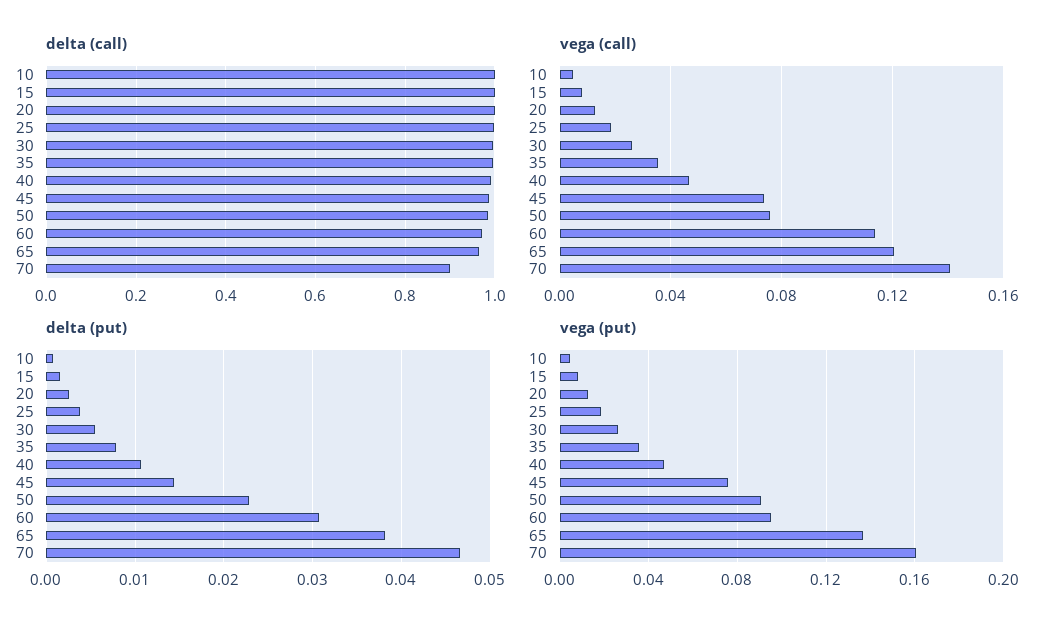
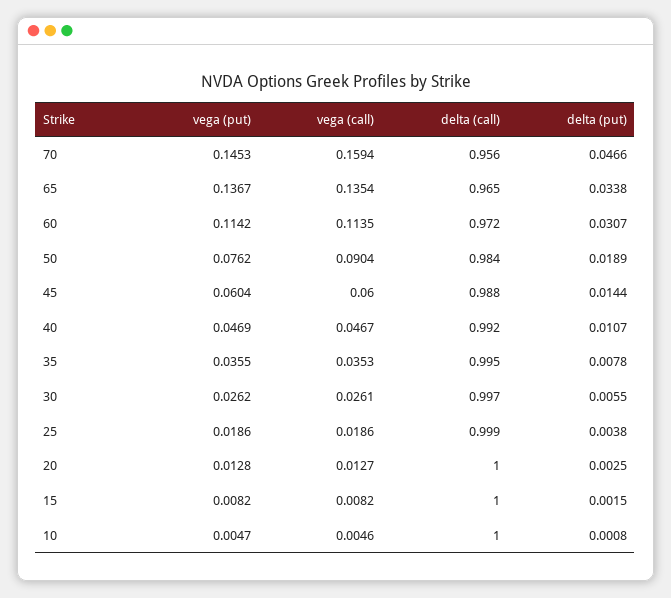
  {
    "delta (call)": {
      "10": 1,
      "15": 1,
      "20": 1,
      "25": 0.999,
      "30": 0.997,
      "35": 0.995,
      "40": 0.992,
      "45": 0.988,
      "50": 0.984,
      "60": 0.972,
      "65": 0.965,
-     "70": 0.9
+     "70": 0.956
    },
    "vega (call)": {
      "10": 0.0046,
      "15": 0.0082,
      "20": 0.0127,
      "25": 0.0186,
      "30": 0.0261,
      "35": 0.0353,
      "40": 0.0467,
-     "45": 0.075,
+     "45": 0.06,
-     "50": 0.075,
+     "50": 0.0904,
      "60": 0.1135,
-     "65": 0.12,
+     "65": 0.1354,
-     "70": 0.14
+     "70": 0.1594
    },
    "delta (put)": {
      "10": 0.0008,
      "15": 0.0015,
      "20": 0.0025,
      "25": 0.0038,
      "30": 0.0055,
      "35": 0.0078,
      "40": 0.0107,
      "45": 0.0144,
-     "50": 0.023,
+     "50": 0.0189,
      "60": 0.0307,
-     "65": 0.038,
+     "65": 0.0338,
      "70": 0.0466
    },
    "vega (put)": {
      "10": 0.0047,
      "15": 0.0082,
      "20": 0.0128,
      "25": 0.0186,
      "30": 0.0262,
      "35": 0.0355,
      "40": 0.0469,
-     "45": 0.075,
+     "45": 0.0604,
-     "50": 0.09,
+     "50": 0.0762,
-     "60": 0.095,
+     "60": 0.1142,
      "65": 0.1367,
-     "70": 0.16
+     "70": 0.1453
    }
  }

